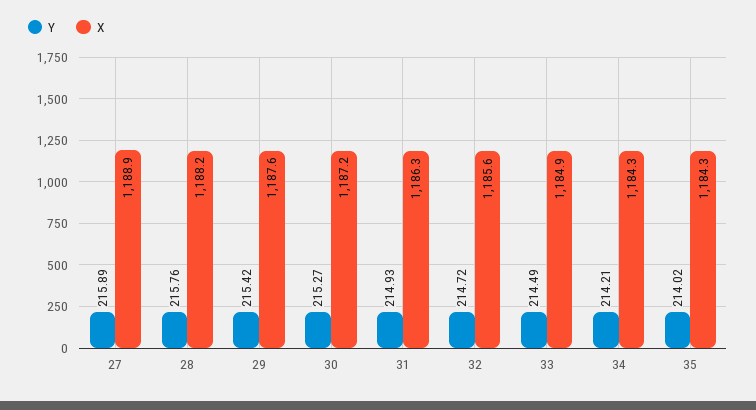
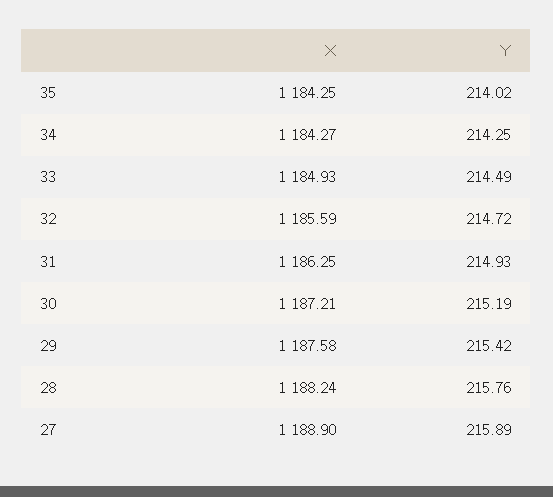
  {
    "Y": {
      "27": 215.89,
      "28": 215.76,
      "29": 215.42,
-     "30": 215.27,
+     "30": 215.19,
      "31": 214.93,
      "32": 214.72,
      "33": 214.49,
-     "34": 214.21,
+     "34": 214.25,
      "35": 214.02
    },
    "X": {
      "27": 1188.9,
      "28": 1188.24,
      "29": 1187.58,
      "30": 1187.21,
      "31": 1186.25,
      "32": 1185.59,
      "33": 1184.93,
      "34": 1184.27,
      "35": 1184.25
    }
  }

